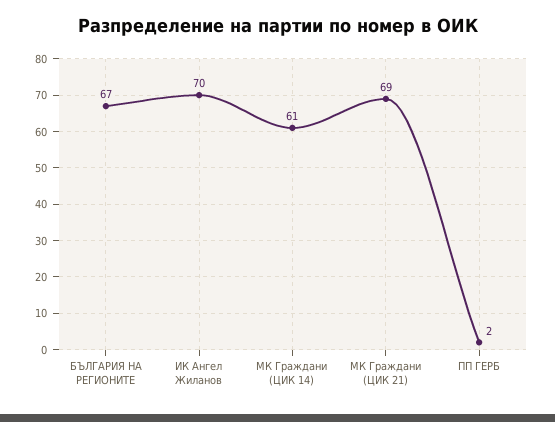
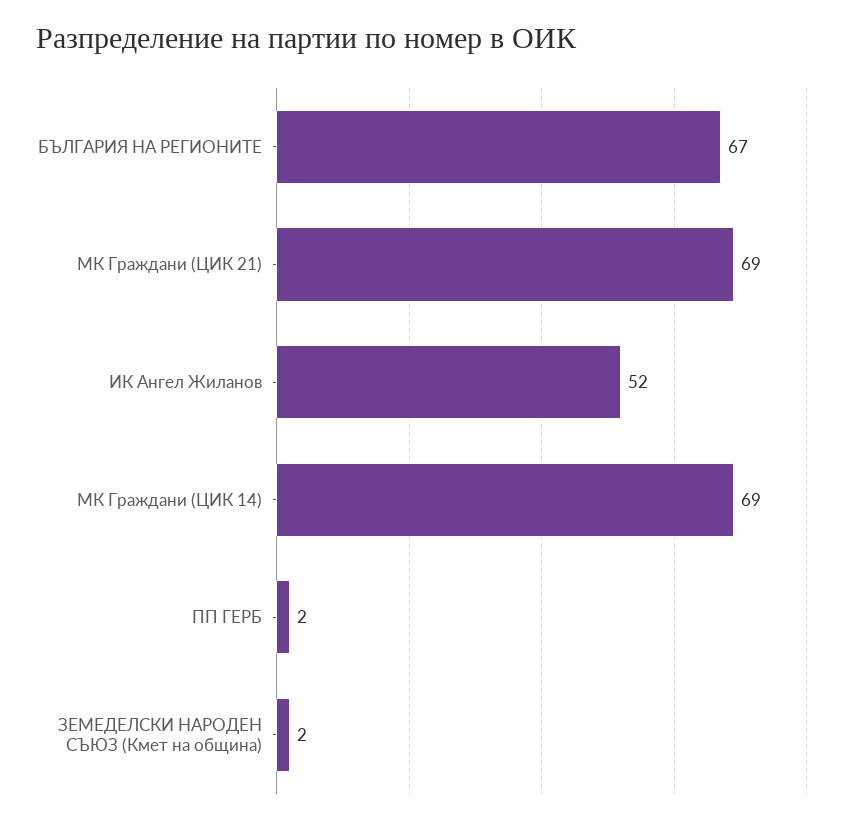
  {
    "БЪЛГАРИЯ НА РЕГИОНИТЕ": 67,
-   "ИК Ангел Жиланов": 70,
+   "ИК Ангел Жиланов": 52,
-   "МК Граждани (ЦИК 14)": 61,
+   "МК Граждани (ЦИК 14)": 69,
    "МК Граждани (ЦИК 21)": 69,
-   "ПП ГЕРБ": 2
+   "ПП ГЕРБ": 2,
+   "ЗЕМЕДЕЛСКИ НАРОДЕН СЪЮЗ (Кмет на община)": 2
  }

